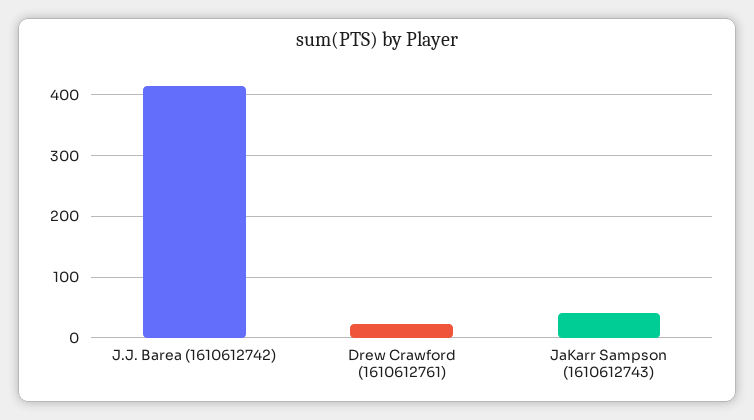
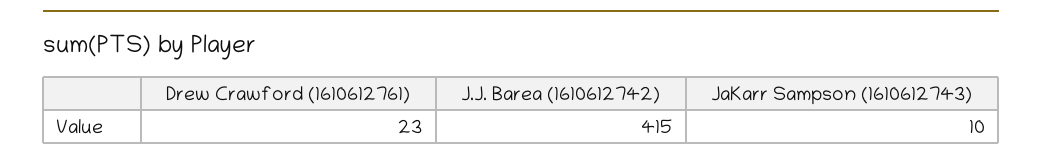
  {
    "J.J. Barea (1610612742)": 415,
    "Drew Crawford (1610612761)": 23,
-   "JaKarr Sampson (1610612743)": 40
+   "JaKarr Sampson (1610612743)": 10
  }

